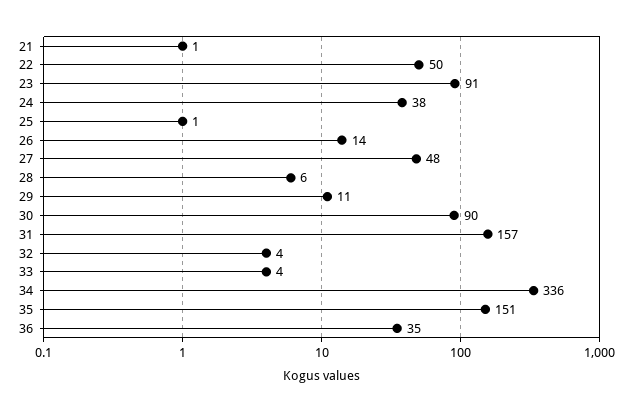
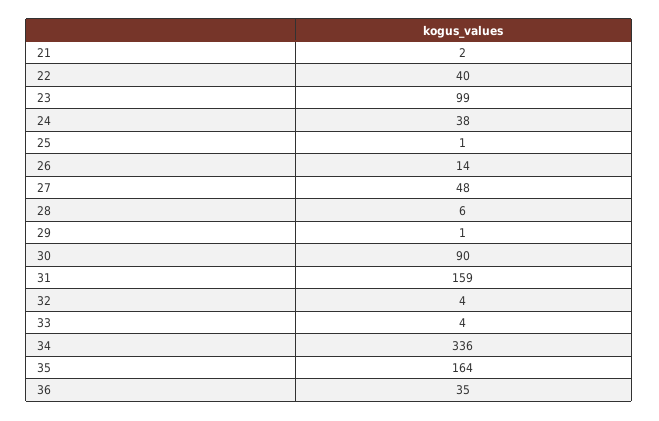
  {
-   "21": 1,
+   "21": 2,
-   "22": 50,
+   "22": 40,
-   "23": 91,
+   "23": 99,
    "24": 38,
    "25": 1,
    "26": 14,
    "27": 48,
    "28": 6,
-   "29": 11,
+   "29": 1,
    "30": 90,
-   "31": 157,
+   "31": 159,
    "32": 4,
    "33": 4,
    "34": 336,
-   "35": 151,
+   "35": 164,
    "36": 35
  }

